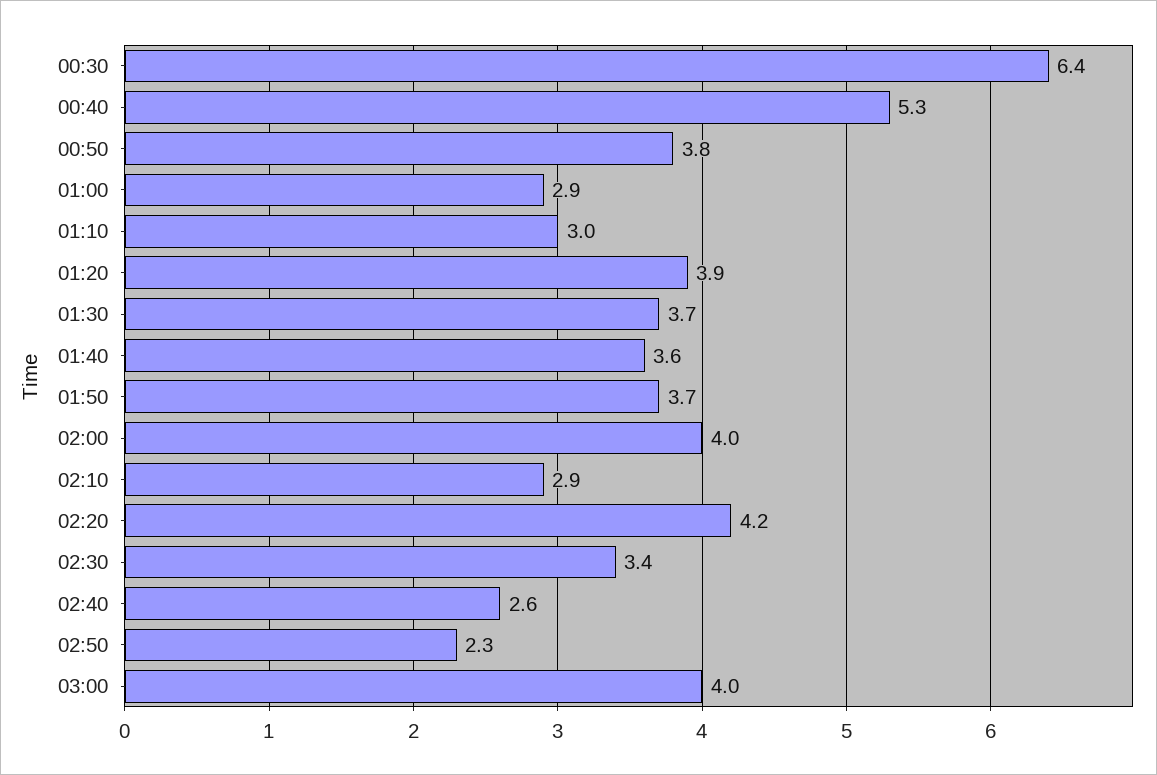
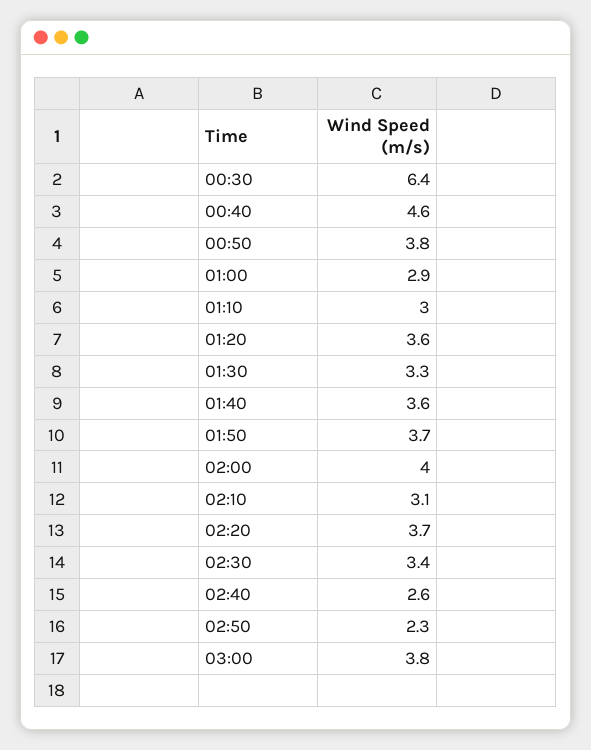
  {
    "00:30": 6.4,
-   "00:40": 5.3,
+   "00:40": 4.6,
    "00:50": 3.8,
    "01:00": 2.9,
    "01:10": 3,
-   "01:20": 3.9,
+   "01:20": 3.6,
-   "01:30": 3.7,
+   "01:30": 3.3,
    "01:40": 3.6,
    "01:50": 3.7,
    "02:00": 4,
-   "02:10": 2.9,
+   "02:10": 3.1,
-   "02:20": 4.2,
+   "02:20": 3.7,
    "02:30": 3.4,
    "02:40": 2.6,
    "02:50": 2.3,
-   "03:00": 4
+   "03:00": 3.8
  }

